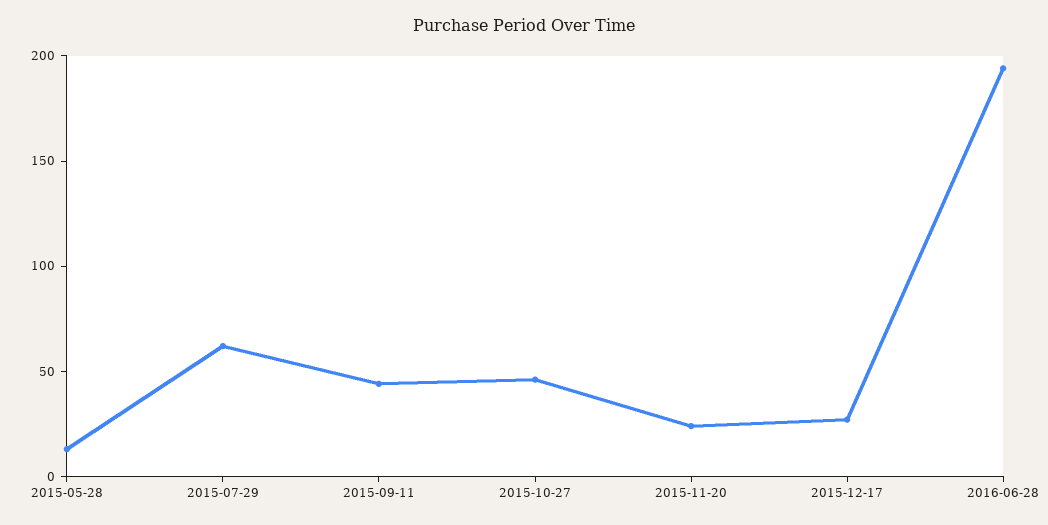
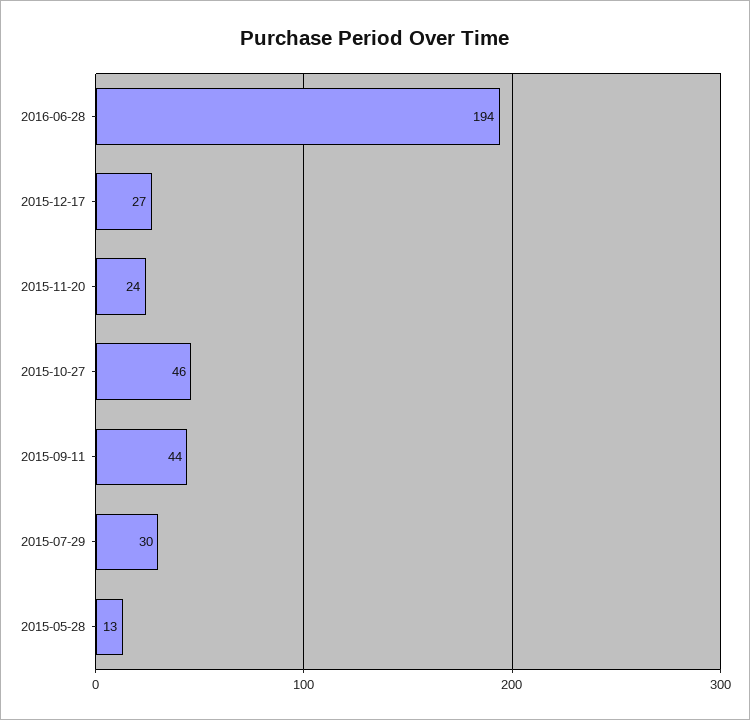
  {
    "2015-05-28": 13,
-   "2015-07-29": 60,
+   "2015-07-29": 30,
    "2015-09-11": 44,
    "2015-10-27": 46,
    "2015-11-20": 24,
    "2015-12-17": 27,
    "2016-06-28": 194
  }

